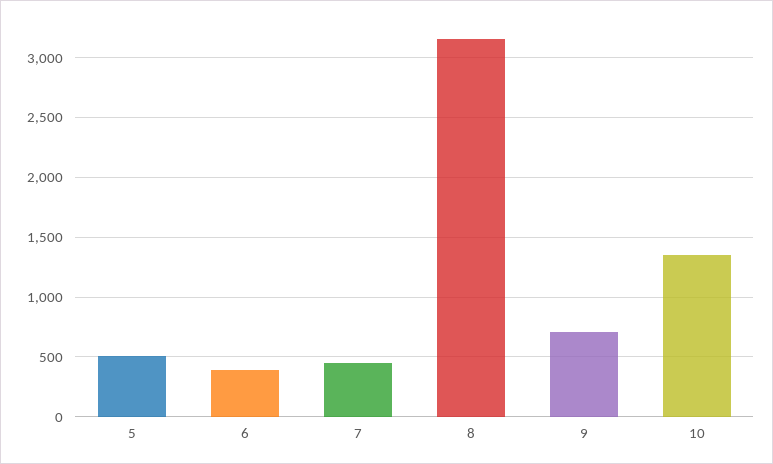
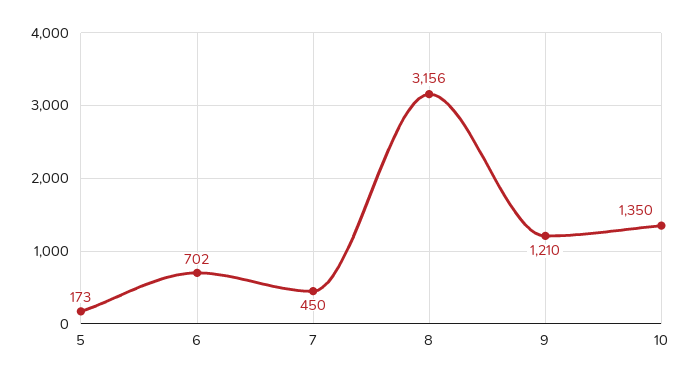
  {
-   "5": 500,
+   "5": 173,
-   "6": 400,
+   "6": 702,
    "7": 450,
    "8": 3156,
-   "9": 700,
+   "9": 1210,
    "10": 1350
  }

